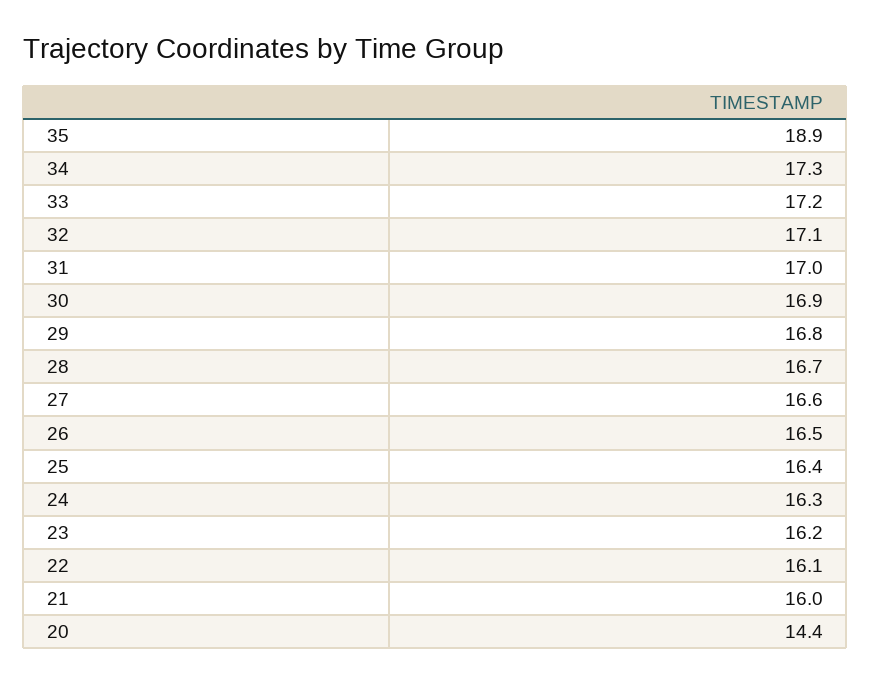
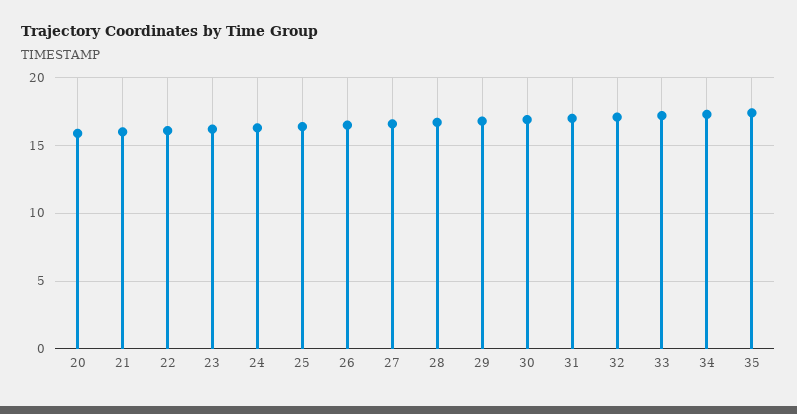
  {
-   "35": 18.9,
+   "35": 17.5,
    "34": 17.3,
    "33": 17.2,
    "32": 17.1,
    "31": 17,
    "30": 16.9,
    "29": 16.8,
    "28": 16.7,
    "27": 16.6,
    "26": 16.5,
    "25": 16.4,
    "24": 16.3,
    "23": 16.2,
    "22": 16.1,
    "21": 16,
-   "20": 14.4
+   "20": 16
  }

